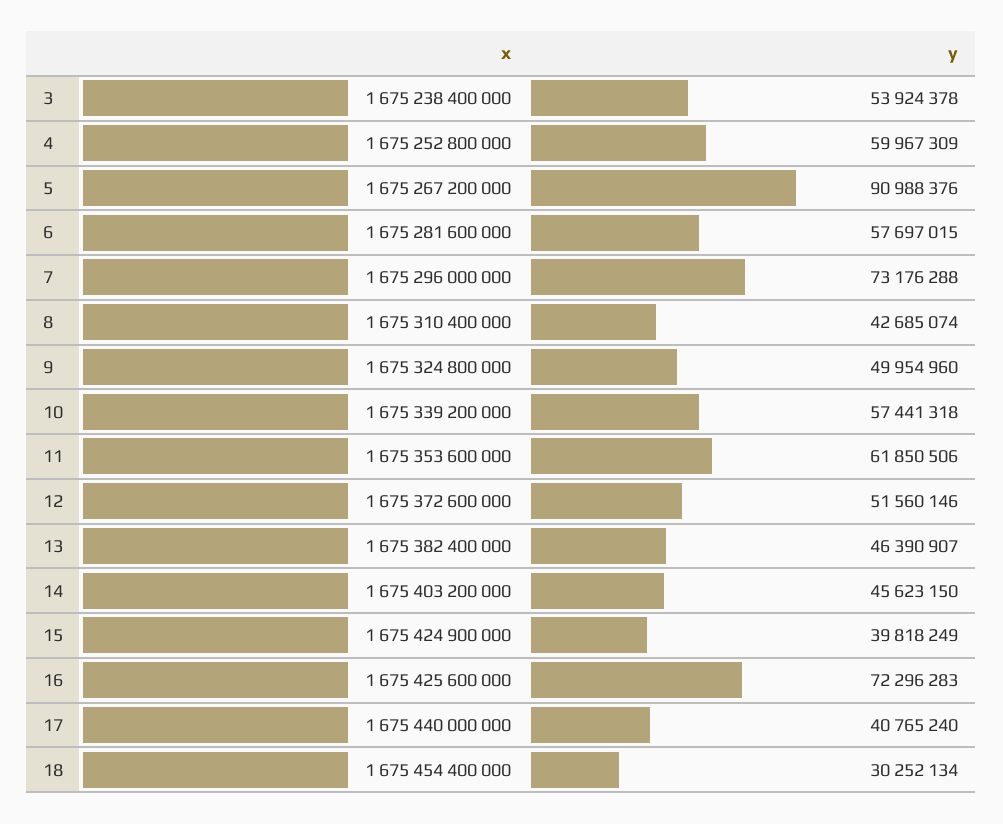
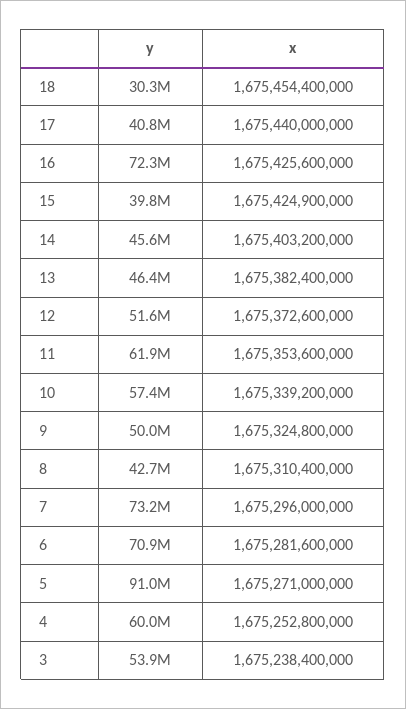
  {
    "x": {
      "3": 1675238400000,
      "4": 1675252800000,
-     "5": 1675267200000,
+     "5": 1675271000000,
      "6": 1675281600000,
      "7": 1675296000000,
      "8": 1675310400000,
      "9": 1675324800000,
      "10": 1675339200000,
      "11": 1675353600000,
      "12": 1675372600000,
      "13": 1675382400000,
      "14": 1675403200000,
      "15": 1675424900000,
      "16": 1675425600000,
      "17": 1675440000000,
      "18": 1675454400000
    },
    "y": {
      "3": 53924378,
      "4": 59967309,
      "5": 90988376,
-     "6": 57697015,
+     "6": 70900000,
      "7": 73176288,
      "8": 42685074,
      "9": 49954960,
      "10": 57441318,
      "11": 61850506,
      "12": 51560146,
      "13": 46390907,
      "14": 45623150,
      "15": 39818249,
      "16": 72296283,
      "17": 40765240,
      "18": 30252134
    }
  }

